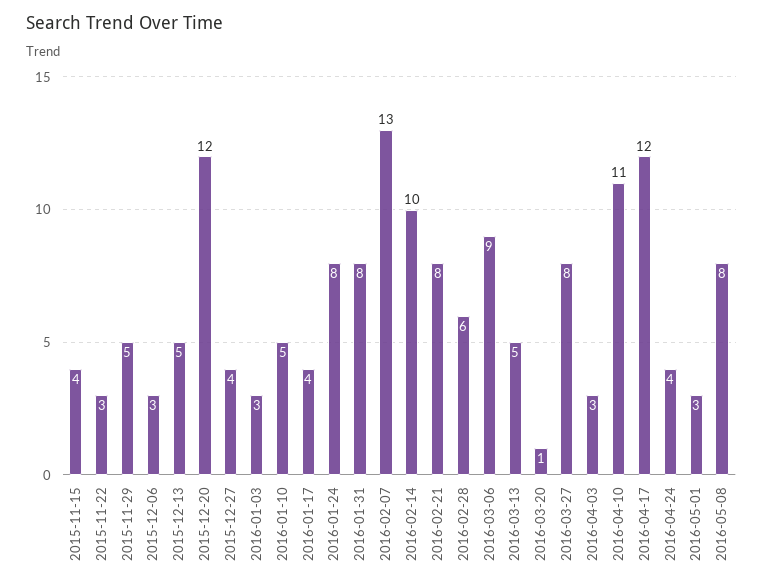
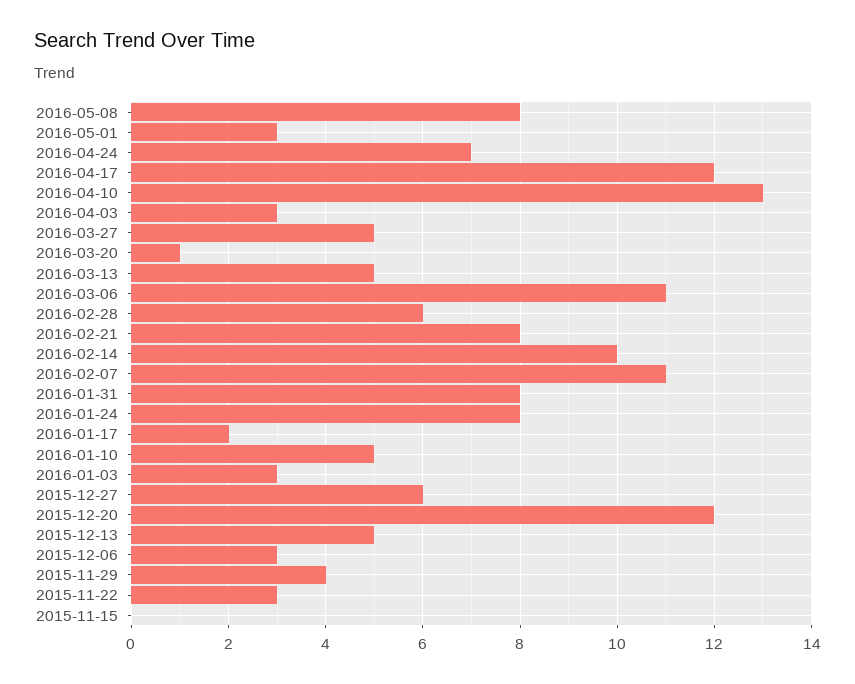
  {
-   "2015-11-15": 4,
+   "2015-11-15": 0,
    "2015-11-22": 3,
-   "2015-11-29": 5,
+   "2015-11-29": 4,
    "2015-12-06": 3,
    "2015-12-13": 5,
    "2015-12-20": 12,
-   "2015-12-27": 4,
+   "2015-12-27": 6,
    "2016-01-03": 3,
    "2016-01-10": 5,
-   "2016-01-17": 4,
+   "2016-01-17": 2,
    "2016-01-24": 8,
    "2016-01-31": 8,
-   "2016-02-07": 13,
+   "2016-02-07": 11,
    "2016-02-14": 10,
    "2016-02-21": 8,
    "2016-02-28": 6,
-   "2016-03-06": 9,
+   "2016-03-06": 11,
    "2016-03-13": 5,
    "2016-03-20": 1,
-   "2016-03-27": 8,
+   "2016-03-27": 5,
    "2016-04-03": 3,
-   "2016-04-10": 11,
+   "2016-04-10": 13,
    "2016-04-17": 12,
-   "2016-04-24": 4,
+   "2016-04-24": 7,
    "2016-05-01": 3,
    "2016-05-08": 8
  }

